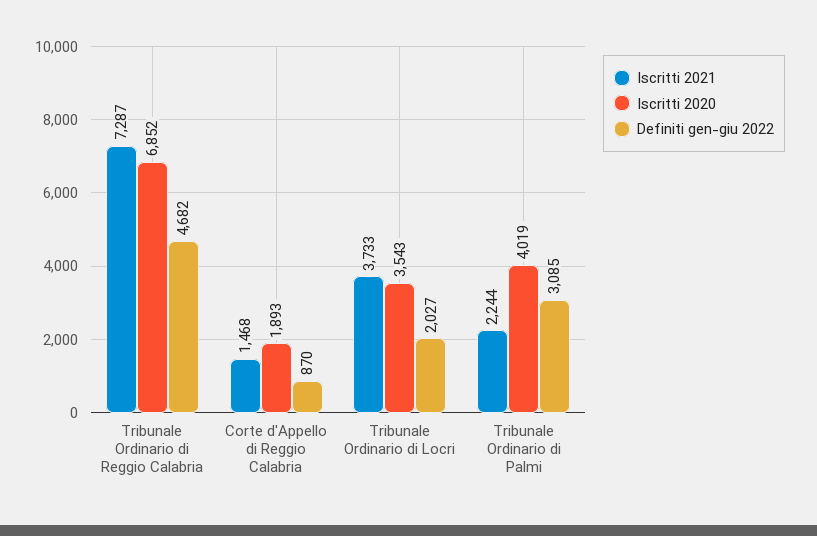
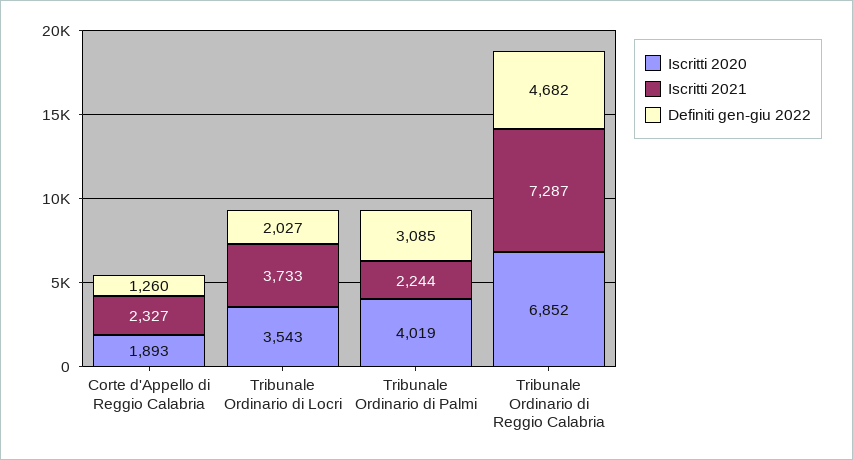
  {
    "Iscritti 2021": {
      "Tribunale Ordinario di Reggio Calabria": 7287,
-     "Corte d'Appello di Reggio Calabria": 1468,
+     "Corte d'Appello di Reggio Calabria": 2327,
      "Tribunale Ordinario di Locri": 3733,
      "Tribunale Ordinario di Palmi": 2244
    },
    "Iscritti 2020": {
      "Tribunale Ordinario di Reggio Calabria": 6852,
      "Corte d'Appello di Reggio Calabria": 1893,
      "Tribunale Ordinario di Locri": 3543,
      "Tribunale Ordinario di Palmi": 4019
    },
    "Definiti gen-giu 2022": {
      "Tribunale Ordinario di Reggio Calabria": 4682,
-     "Corte d'Appello di Reggio Calabria": 870,
+     "Corte d'Appello di Reggio Calabria": 1260,
      "Tribunale Ordinario di Locri": 2027,
      "Tribunale Ordinario di Palmi": 3085
    }
  }

